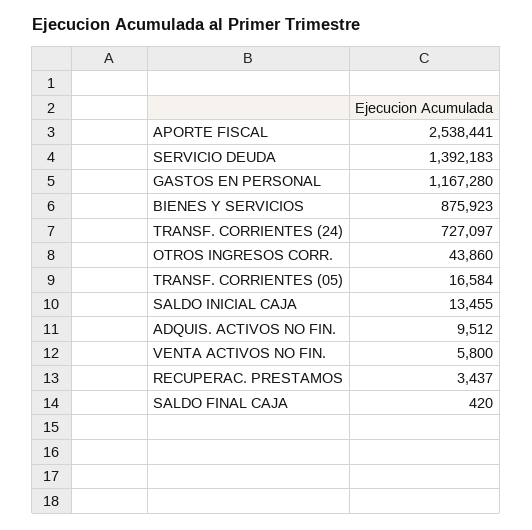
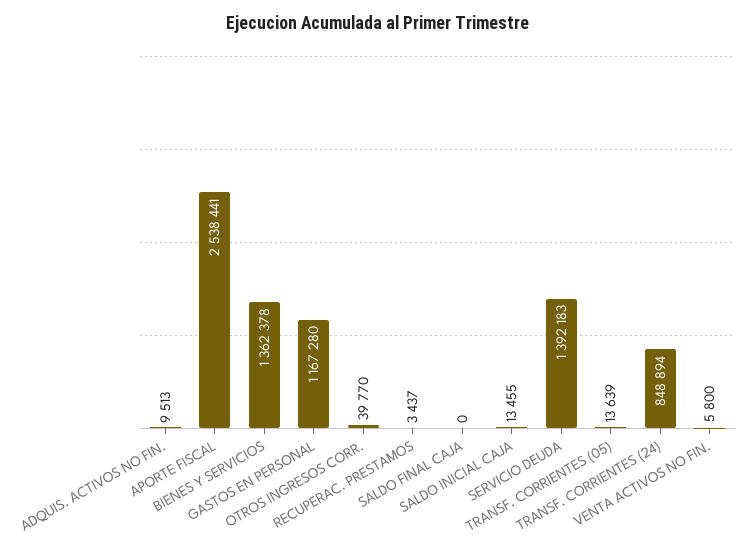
  {
    "APORTE FISCAL": 2538441,
    "SERVICIO DEUDA": 1392183,
    "GASTOS EN PERSONAL": 1167280,
-   "BIENES Y SERVICIOS": 875923,
+   "BIENES Y SERVICIOS": 1362378,
-   "TRANSF. CORRIENTES (24)": 727097,
+   "TRANSF. CORRIENTES (24)": 848894,
-   "OTROS INGRESOS CORR.": 43860,
+   "OTROS INGRESOS CORR.": 39770,
-   "TRANSF. CORRIENTES (05)": 16584,
+   "TRANSF. CORRIENTES (05)": 13639,
    "SALDO INICIAL CAJA": 13455,
-   "ADQUIS. ACTIVOS NO FIN.": 9512,
+   "ADQUIS. ACTIVOS NO FIN.": 9513,
    "VENTA ACTIVOS NO FIN.": 5800,
    "RECUPERAC. PRESTAMOS": 3437,
-   "SALDO FINAL CAJA": 420
+   "SALDO FINAL CAJA": 0
  }

